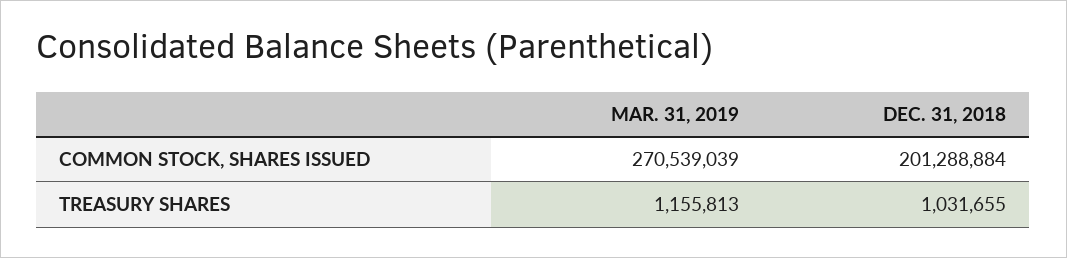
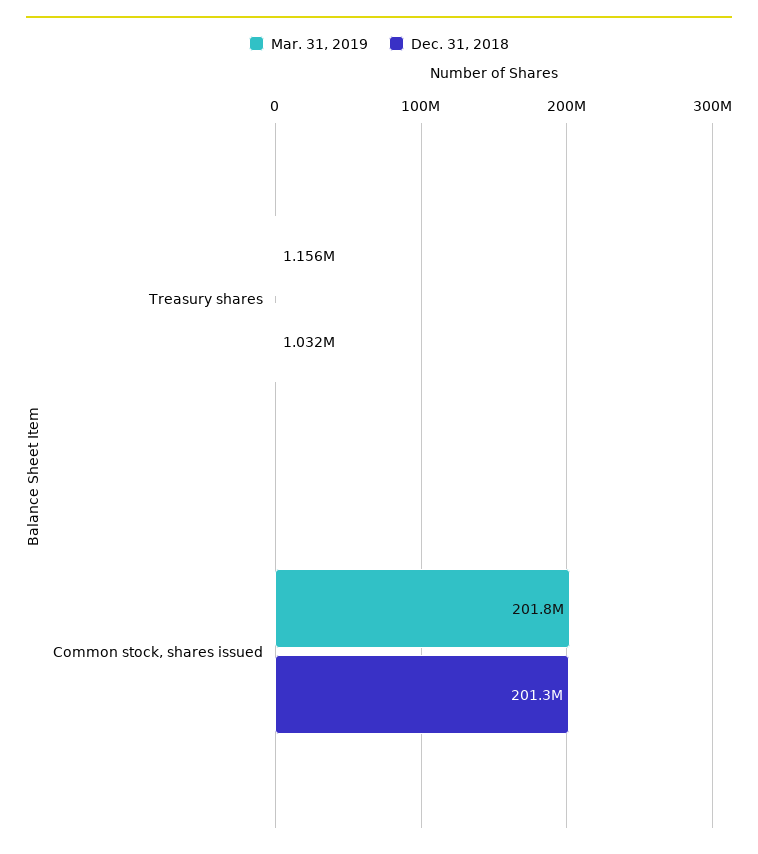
  {
    "MAR. 31, 2019": {
-     "COMMON STOCK, SHARES ISSUED": 270539039,
+     "COMMON STOCK, SHARES ISSUED": 201800000,
      "TREASURY SHARES": 1155813
    },
    "DEC. 31, 2018": {
      "COMMON STOCK, SHARES ISSUED": 201288884,
      "TREASURY SHARES": 1031655
    }
  }

